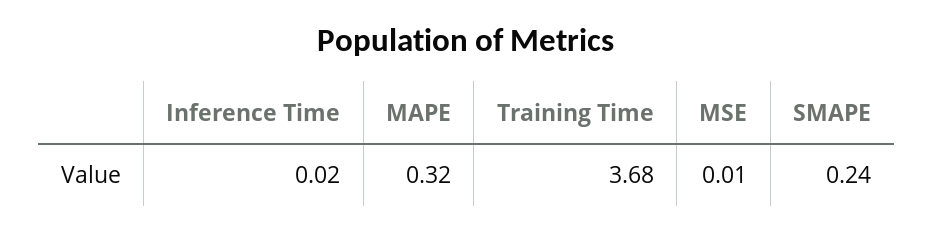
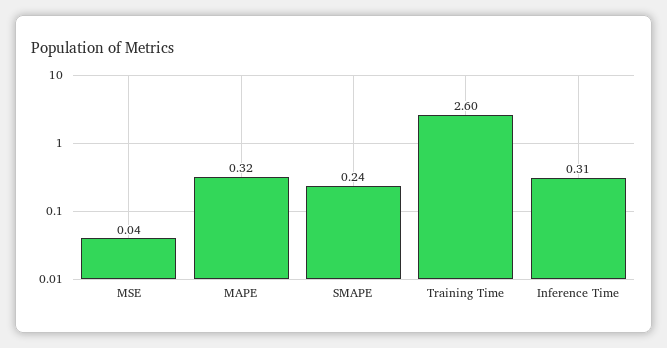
  {
-   "Inference Time": 0.02,
+   "Inference Time": 0.31,
    "MAPE": 0.32,
-   "Training Time": 3.68,
+   "Training Time": 2.6,
-   "MSE": 0.01,
+   "MSE": 0.04,
    "SMAPE": 0.24
  }

